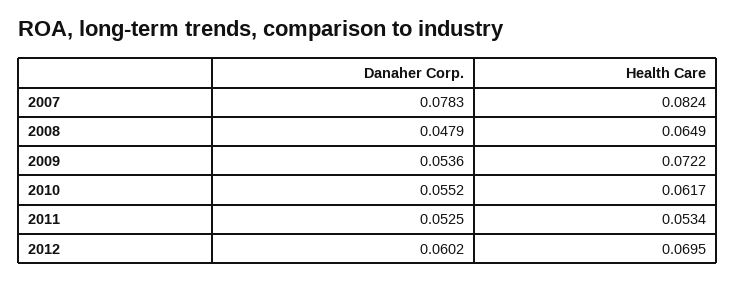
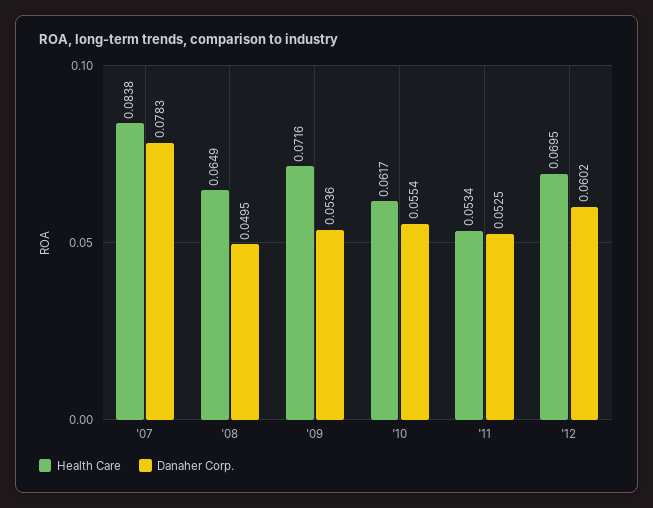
  {
    "Danaher Corp.": {
      "2007": 0.0783,
-     "2008": 0.0479,
+     "2008": 0.0495,
      "2009": 0.0536,
-     "2010": 0.0552,
+     "2010": 0.0554,
      "2011": 0.0525,
      "2012": 0.0602
    },
    "Health Care": {
-     "2007": 0.0824,
+     "2007": 0.0838,
      "2008": 0.0649,
-     "2009": 0.0722,
+     "2009": 0.0716,
      "2010": 0.0617,
      "2011": 0.0534,
      "2012": 0.0695
    }
  }

